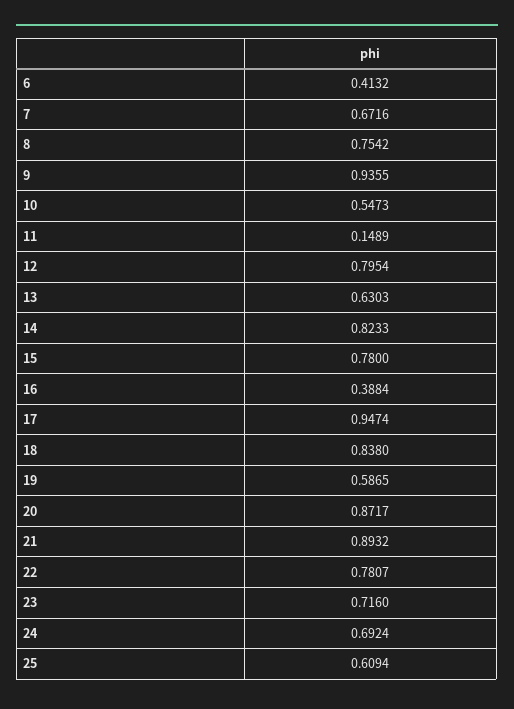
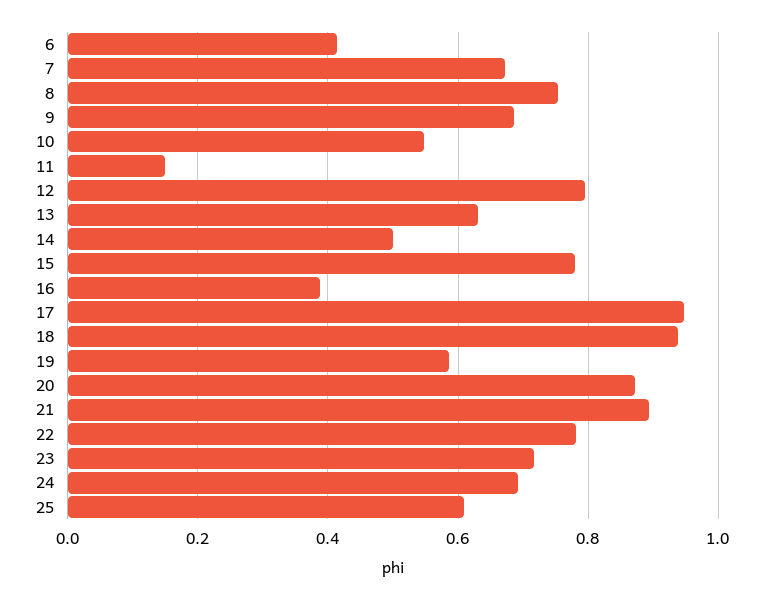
  {
    "6": 0.4132,
    "7": 0.6716,
    "8": 0.7542,
-   "9": 0.9355,
+   "9": 0.68,
    "10": 0.5473,
    "11": 0.1489,
    "12": 0.7954,
    "13": 0.6303,
-   "14": 0.8233,
+   "14": 0.5,
    "15": 0.78,
    "16": 0.3884,
    "17": 0.9474,
-   "18": 0.838,
+   "18": 0.94,
    "19": 0.5865,
    "20": 0.8717,
    "21": 0.8932,
    "22": 0.7807,
    "23": 0.716,
    "24": 0.6924,
    "25": 0.6094
  }

